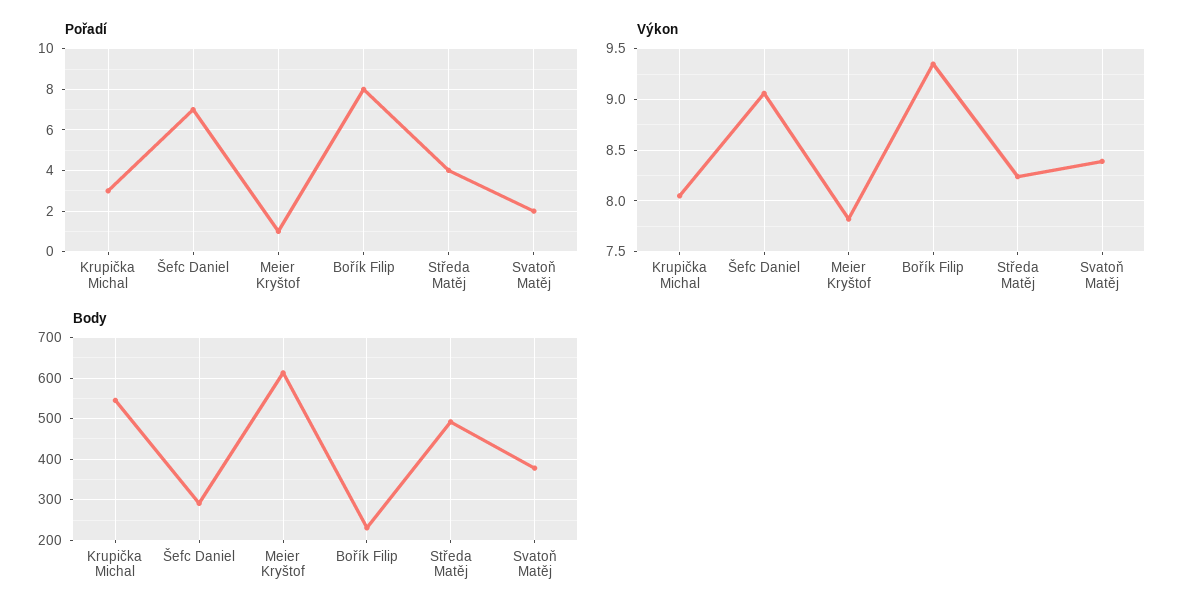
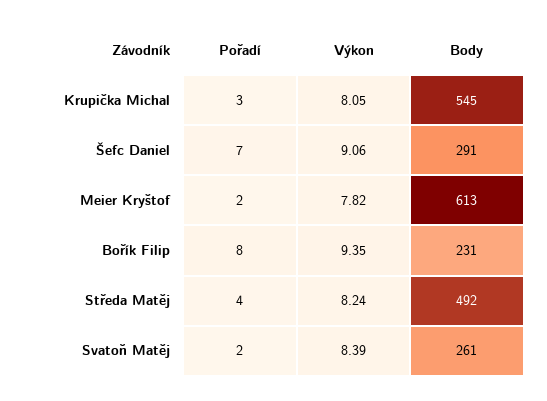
  {
    "Pořadí": {
      "Krupička Michal": 3,
      "Šefc Daniel": 7,
-     "Meier Kryštof": 1,
+     "Meier Kryštof": 2,
      "Bořík Filip": 8,
      "Středa Matěj": 4,
      "Svatoň Matěj": 2
    },
    "Výkon": {
      "Krupička Michal": 8.05,
      "Šefc Daniel": 9.06,
      "Meier Kryštof": 7.82,
      "Bořík Filip": 9.35,
      "Středa Matěj": 8.24,
      "Svatoň Matěj": 8.39
    },
    "Body": {
      "Krupička Michal": 545,
      "Šefc Daniel": 291,
      "Meier Kryštof": 613,
      "Bořík Filip": 231,
      "Středa Matěj": 492,
-     "Svatoň Matěj": 380
+     "Svatoň Matěj": 261
    }
  }

